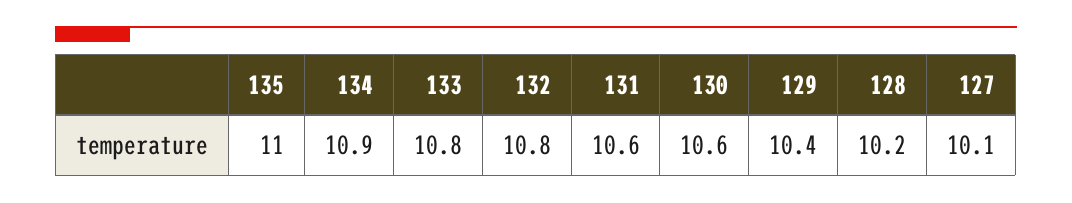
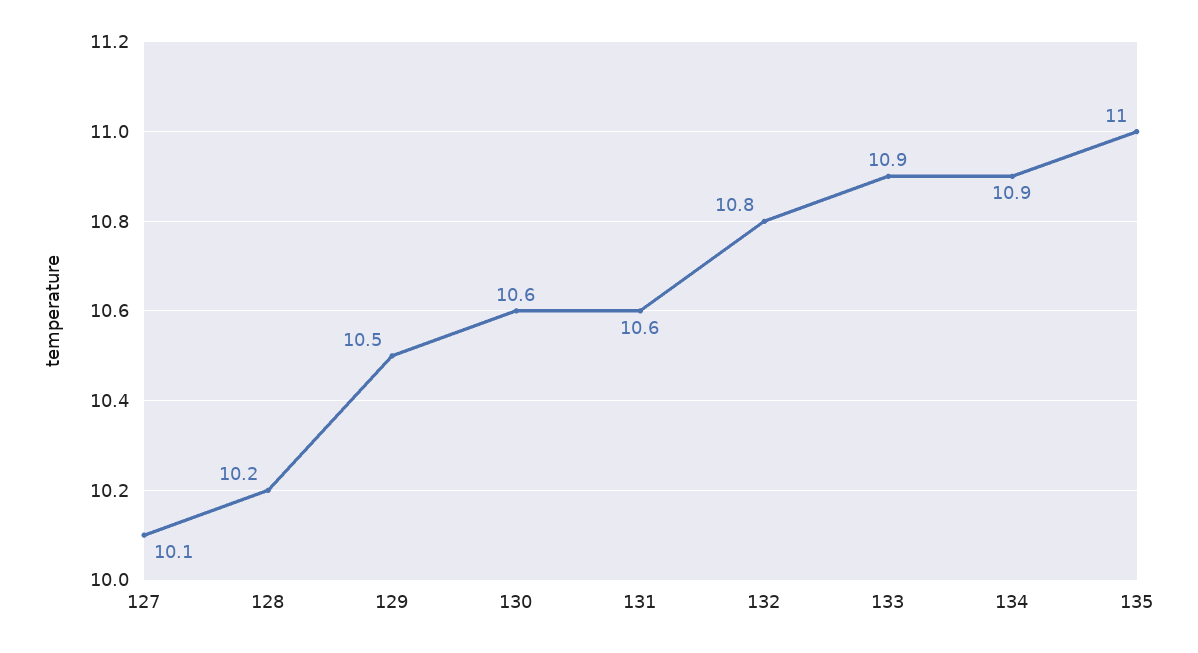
  {
    "135": 11,
    "134": 10.9,
-   "133": 10.8,
+   "133": 10.9,
    "132": 10.8,
    "131": 10.6,
    "130": 10.6,
-   "129": 10.4,
+   "129": 10.5,
    "128": 10.2,
    "127": 10.1
  }

